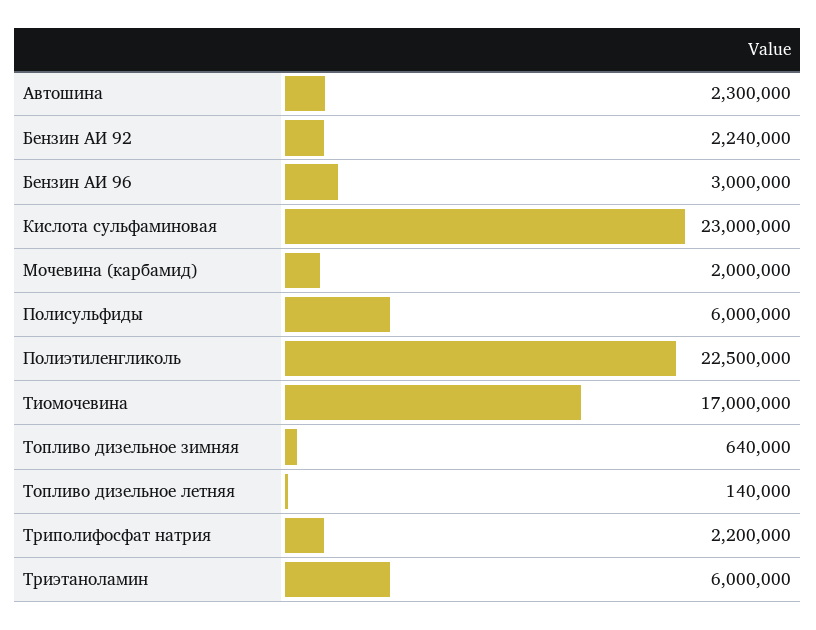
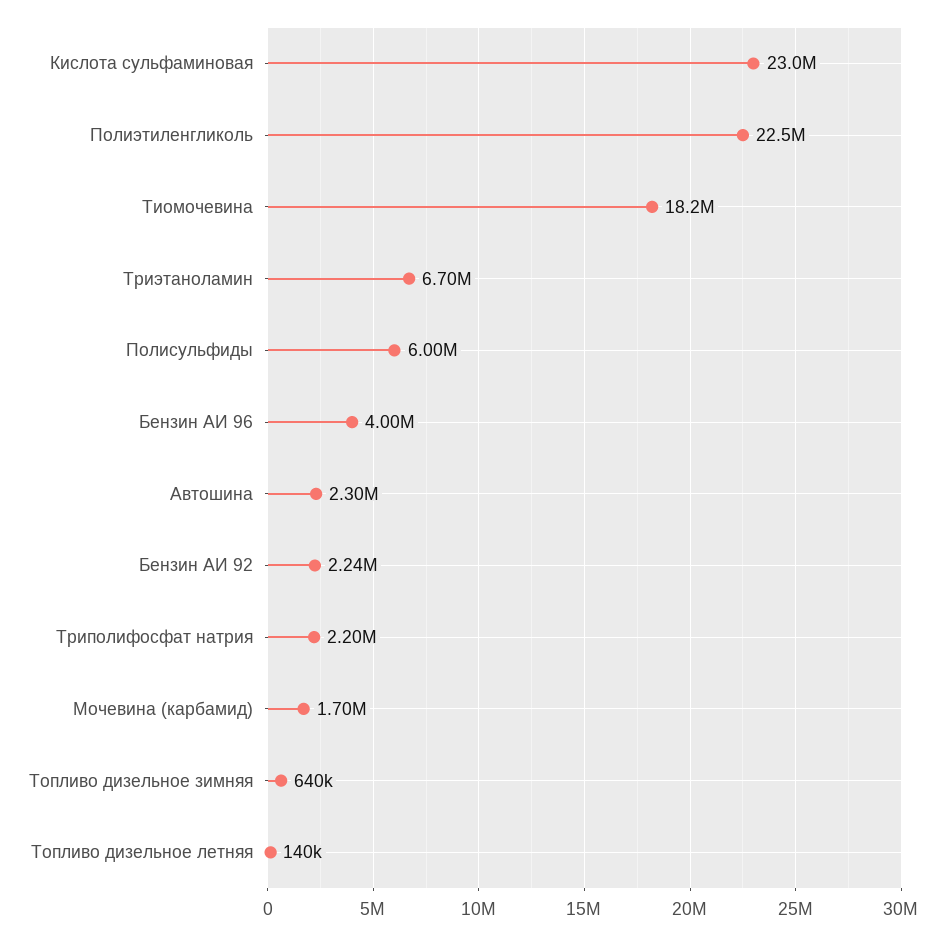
  {
    "Автошина": 2300000,
    "Бензин АИ 92": 2240000,
-   "Бензин АИ 96": 3000000,
+   "Бензин АИ 96": 4000000,
    "Кислота сульфаминовая": 23000000,
-   "Мочевина (карбамид)": 2000000,
+   "Мочевина (карбамид)": 1700000,
    "Полисульфиды": 6000000,
    "Полиэтиленгликоль": 22500000,
-   "Тиомочевина": 17000000,
+   "Тиомочевина": 18200000,
    "Топливо дизельное зимняя": 640000,
    "Топливо дизельное летняя": 140000,
    "Триполифосфат натрия": 2200000,
-   "Триэтаноламин": 6000000
+   "Триэтаноламин": 6700000
  }

